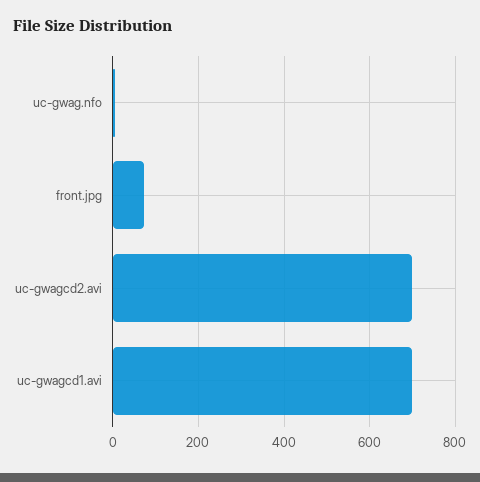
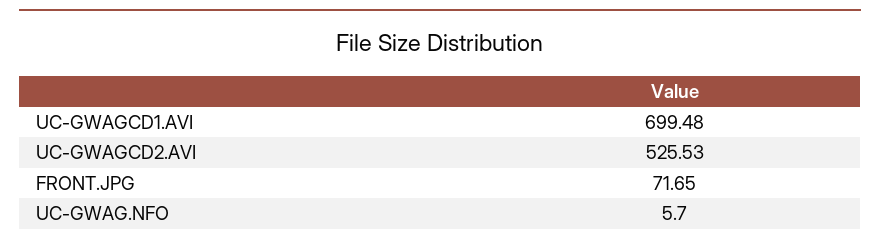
  {
    "uc-gwag.nfo": 5.7,
    "front.jpg": 71.65,
-   "uc-gwagcd2.avi": 700,
+   "uc-gwagcd2.avi": 525.53,
    "uc-gwagcd1.avi": 699.48
  }

